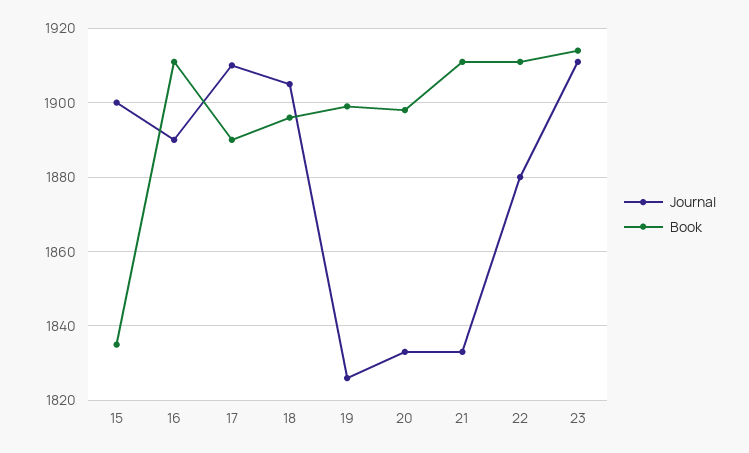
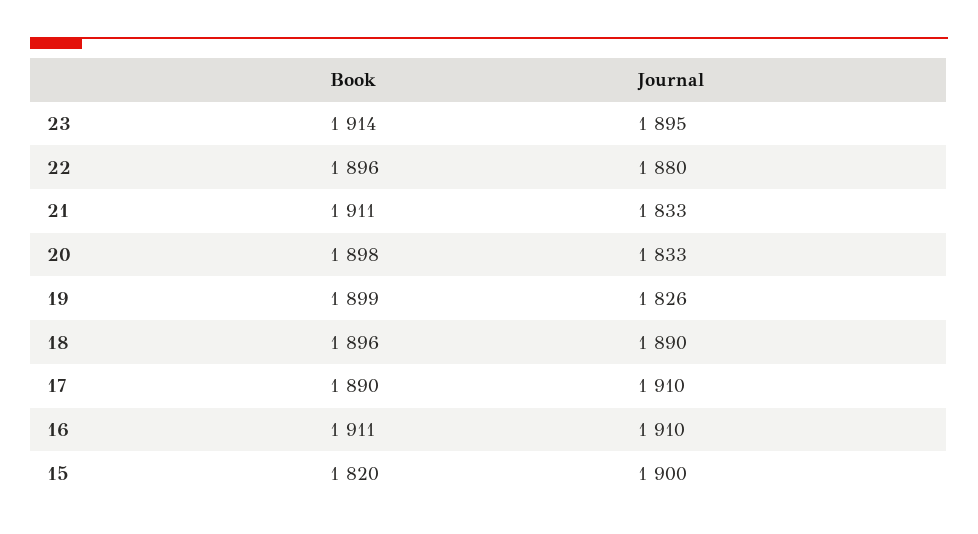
  {
    "Journal": {
      "15": 1900,
-     "16": 1890,
+     "16": 1910,
      "17": 1910,
-     "18": 1905,
+     "18": 1890,
      "19": 1826,
      "20": 1833,
      "21": 1833,
      "22": 1880,
-     "23": 1910
+     "23": 1895
    },
    "Book": {
-     "15": 1835,
+     "15": 1820,
      "16": 1911,
      "17": 1890,
      "18": 1896,
      "19": 1899,
      "20": 1898,
      "21": 1911,
-     "22": 1910,
+     "22": 1896,
      "23": 1914
    }
  }

